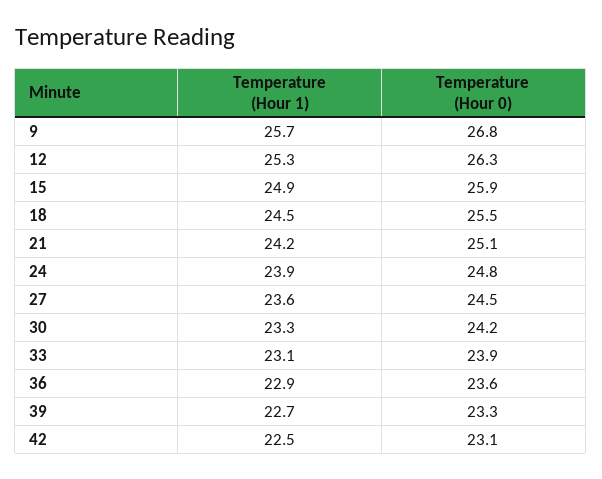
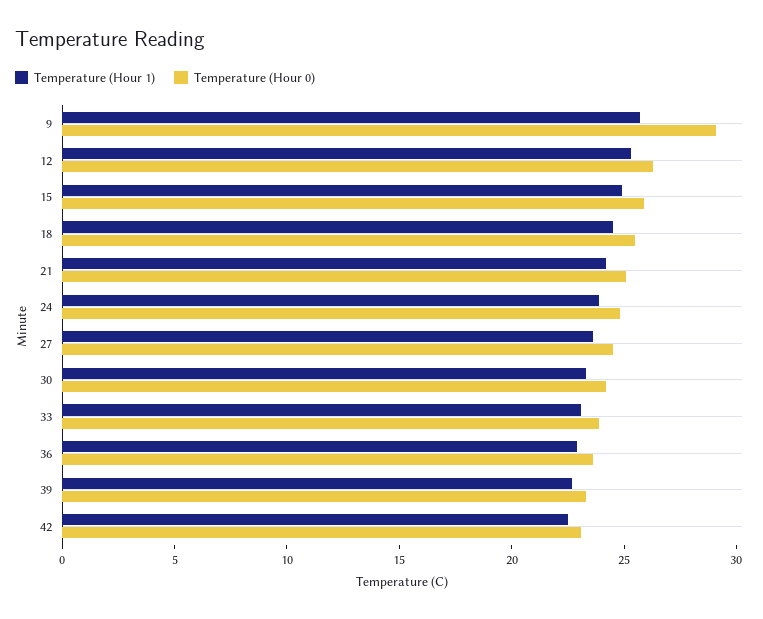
  {
    "Temperature (Hour 1)": {
      "9": 25.7,
      "12": 25.3,
      "15": 24.9,
      "18": 24.5,
      "21": 24.2,
      "24": 23.9,
      "27": 23.6,
      "30": 23.3,
      "33": 23.1,
      "36": 22.9,
      "39": 22.7,
      "42": 22.5
    },
    "Temperature (Hour 0)": {
-     "9": 26.8,
+     "9": 29,
      "12": 26.3,
      "15": 25.9,
      "18": 25.5,
      "21": 25.1,
      "24": 24.8,
      "27": 24.5,
      "30": 24.2,
      "33": 23.9,
      "36": 23.6,
      "39": 23.3,
      "42": 23.1
    }
  }

